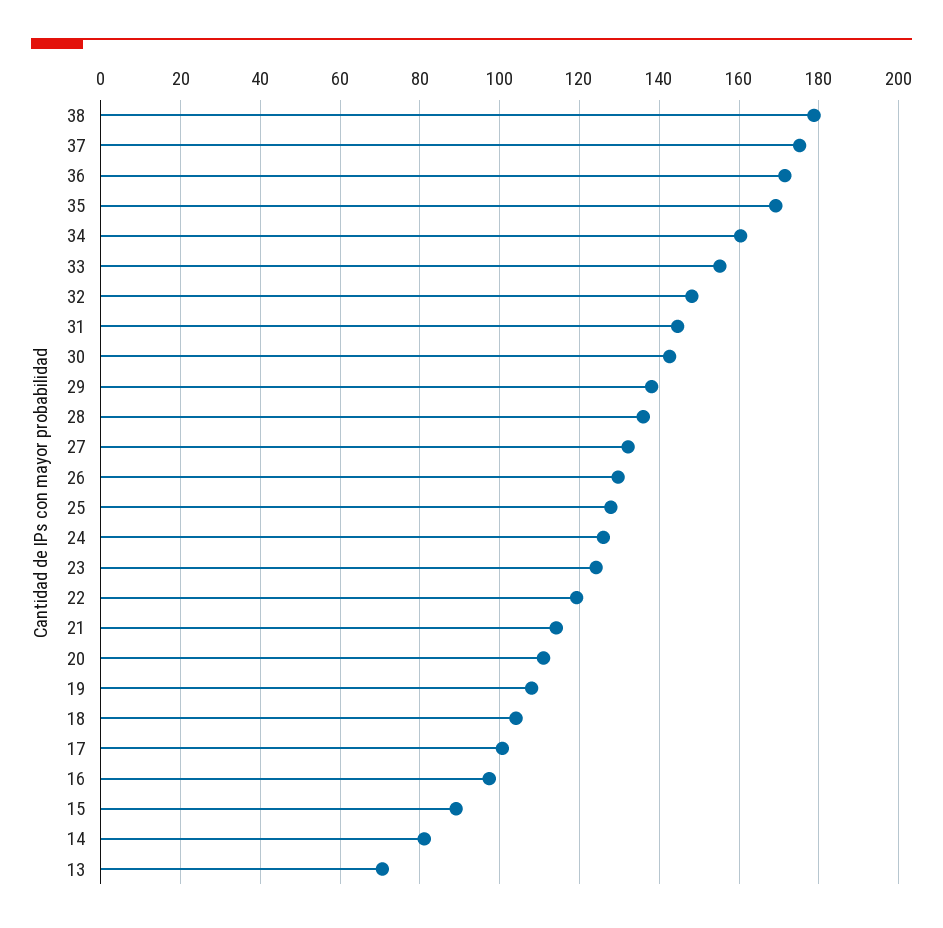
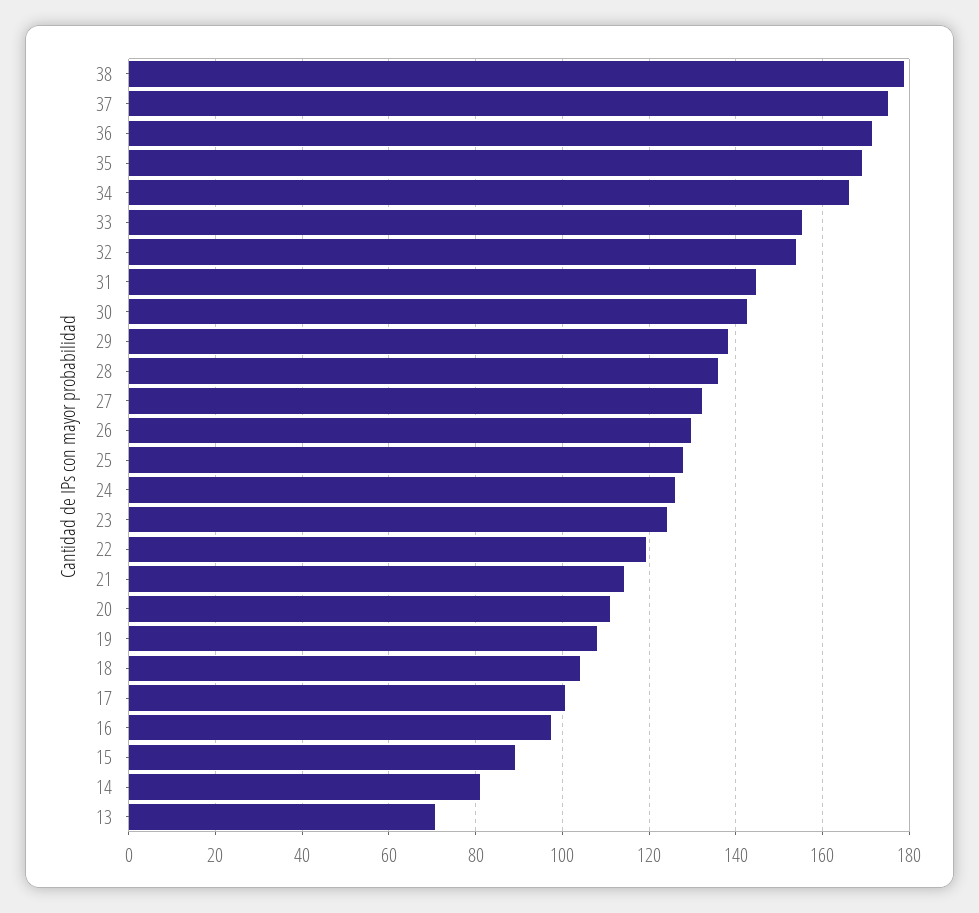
  {
    "38": 178,
    "37": 176,
    "36": 172,
    "35": 170,
-   "34": 160,
+   "34": 166,
    "33": 156,
-   "32": 148,
+   "32": 154,
    "31": 144,
    "30": 142,
    "29": 138,
    "28": 136,
    "27": 132,
    "26": 130,
    "25": 128,
    "24": 126,
    "23": 124,
    "22": 120,
    "21": 114,
    "20": 112,
    "19": 108,
    "18": 104,
    "17": 100,
    "16": 98,
    "15": 90,
    "14": 82,
    "13": 70
  }

